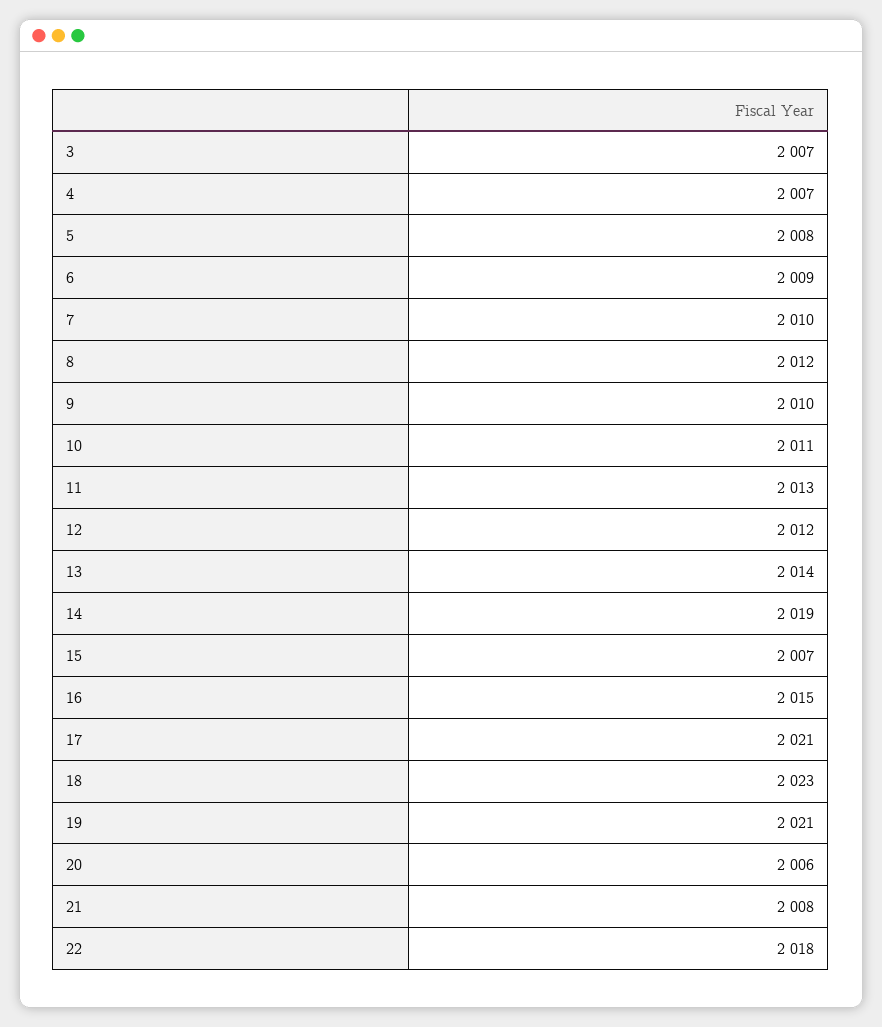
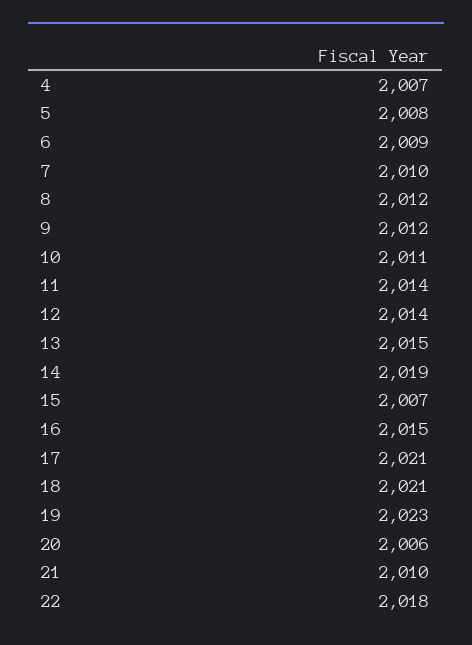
  {
-   "3": 2007,
    "4": 2007,
    "5": 2008,
    "6": 2009,
    "7": 2010,
    "8": 2012,
-   "9": 2010,
+   "9": 2012,
    "10": 2011,
-   "11": 2013,
+   "11": 2014,
-   "12": 2012,
+   "12": 2014,
-   "13": 2014,
+   "13": 2015,
    "14": 2019,
    "15": 2007,
    "16": 2015,
    "17": 2021,
-   "18": 2023,
+   "18": 2021,
-   "19": 2021,
+   "19": 2023,
    "20": 2006,
-   "21": 2008,
+   "21": 2010,
    "22": 2018
  }

